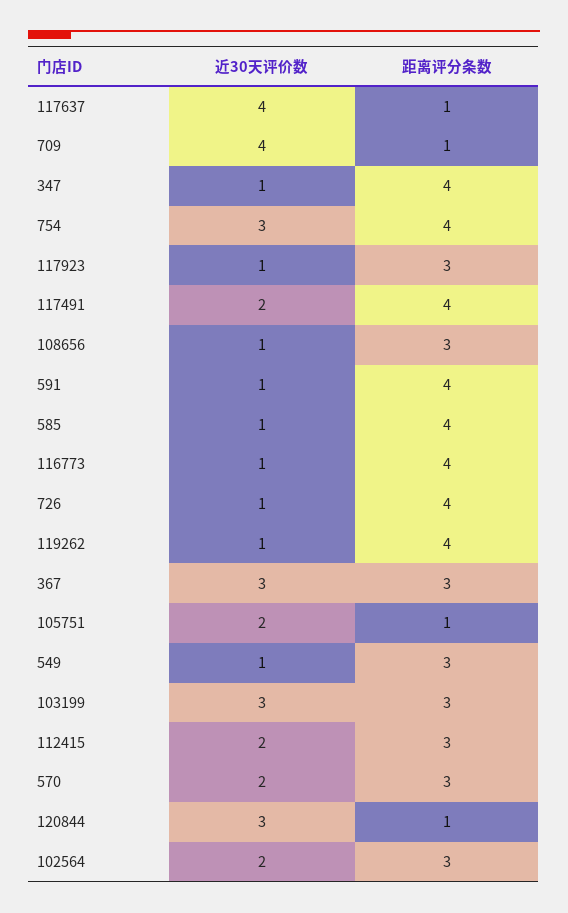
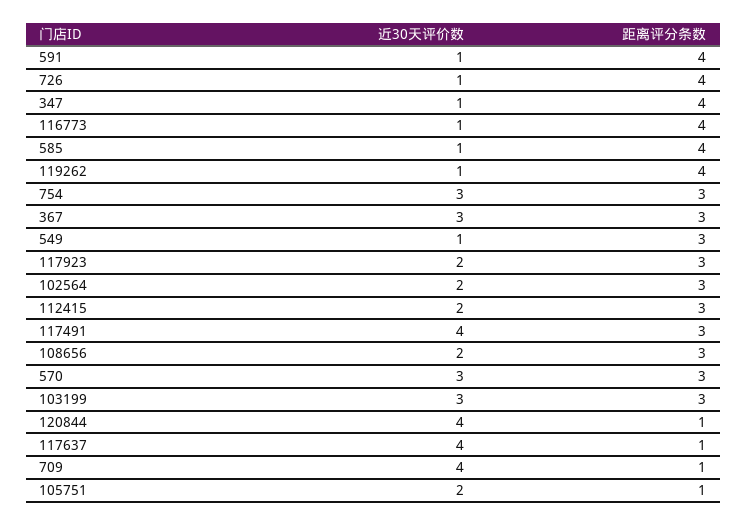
  {
    "近30天评价数": {
      "117637": 4,
      "709": 4,
      "347": 1,
      "754": 3,
-     "117923": 1,
+     "117923": 2,
-     "117491": 2,
+     "117491": 4,
-     "108656": 1,
+     "108656": 2,
      "591": 1,
      "585": 1,
      "116773": 1,
      "726": 1,
      "119262": 1,
      "367": 3,
      "105751": 2,
      "549": 1,
      "103199": 3,
      "112415": 2,
-     "570": 2,
+     "570": 3,
-     "120844": 3,
+     "120844": 4,
      "102564": 2
    },
    "距离评分条数": {
      "117637": 1,
      "709": 1,
      "347": 4,
-     "754": 4,
+     "754": 3,
      "117923": 3,
-     "117491": 4,
+     "117491": 3,
      "108656": 3,
      "591": 4,
      "585": 4,
      "116773": 4,
      "726": 4,
      "119262": 4,
      "367": 3,
      "105751": 1,
      "549": 3,
      "103199": 3,
      "112415": 3,
      "570": 3,
      "120844": 1,
      "102564": 3
    }
  }

